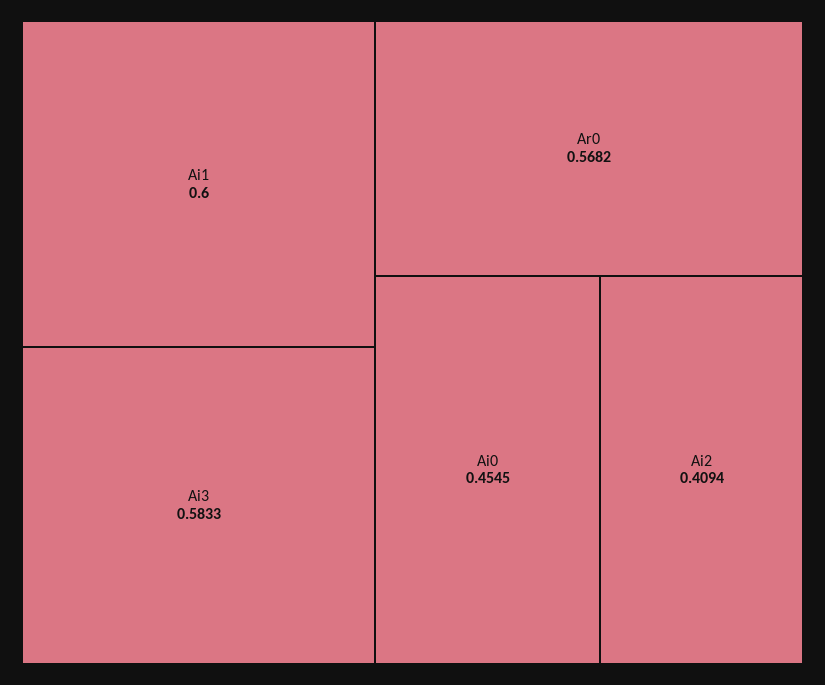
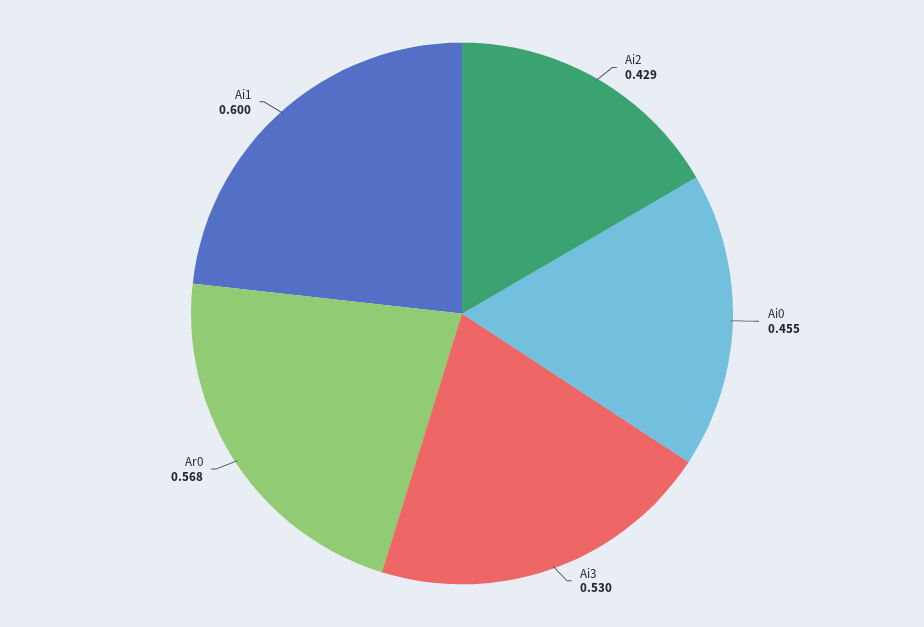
  {
    "Ai1": 0.6,
-   "Ai3": 0.5833,
+   "Ai3": 0.53,
    "Ar0": 0.5682,
    "Ai0": 0.4545,
-   "Ai2": 0.4094
+   "Ai2": 0.429
  }

